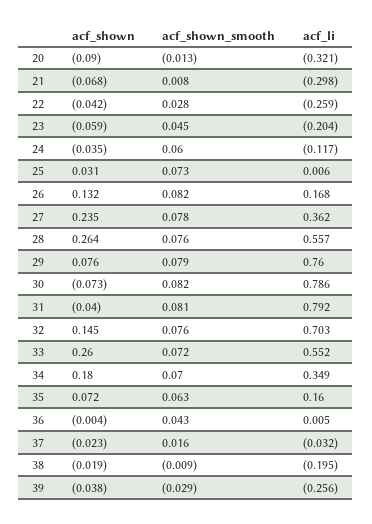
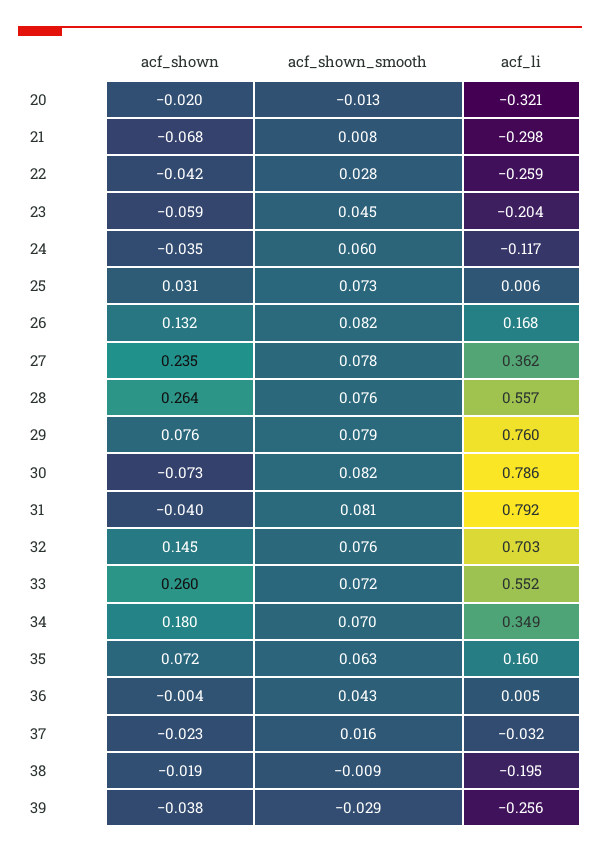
  {
    "acf_shown": {
-     "20": -0.09,
+     "20": -0.02,
      "21": -0.068,
      "22": -0.042,
      "23": -0.059,
      "24": -0.035,
      "25": 0.031,
      "26": 0.132,
      "27": 0.235,
      "28": 0.264,
      "29": 0.076,
      "30": -0.073,
      "31": -0.04,
      "32": 0.145,
      "33": 0.26,
      "34": 0.18,
      "35": 0.072,
      "36": -0.004,
      "37": -0.023,
      "38": -0.019,
      "39": -0.038
    },
    "acf_shown_smooth": {
      "20": -0.013,
      "21": 0.008,
      "22": 0.028,
      "23": 0.045,
      "24": 0.06,
      "25": 0.073,
      "26": 0.082,
      "27": 0.078,
      "28": 0.076,
      "29": 0.079,
      "30": 0.082,
      "31": 0.081,
      "32": 0.076,
      "33": 0.072,
      "34": 0.07,
      "35": 0.063,
      "36": 0.043,
      "37": 0.016,
      "38": -0.009,
      "39": -0.029
    },
    "acf_li": {
      "20": -0.321,
      "21": -0.298,
      "22": -0.259,
      "23": -0.204,
      "24": -0.117,
      "25": 0.006,
      "26": 0.168,
      "27": 0.362,
      "28": 0.557,
      "29": 0.76,
      "30": 0.786,
      "31": 0.792,
      "32": 0.703,
      "33": 0.552,
      "34": 0.349,
      "35": 0.16,
      "36": 0.005,
      "37": -0.032,
      "38": -0.195,
      "39": -0.256
    }
  }

